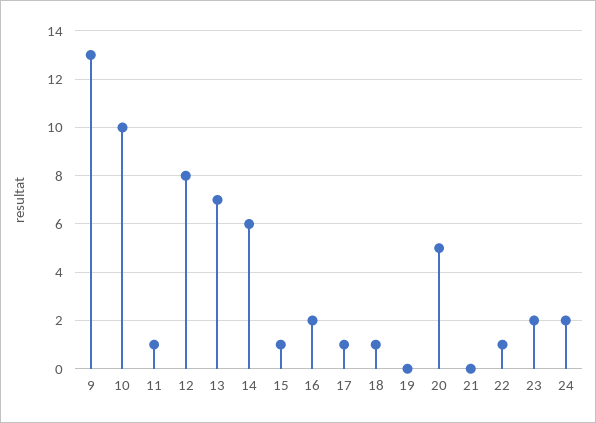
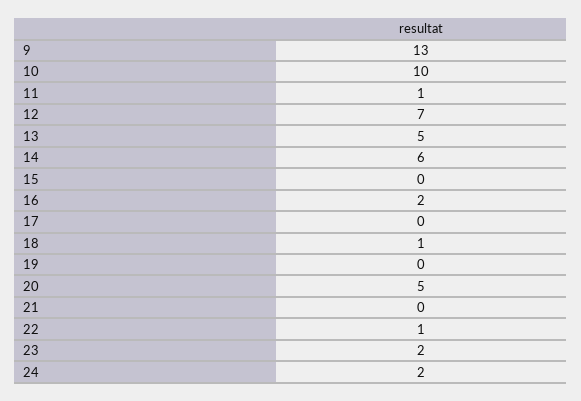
  {
    "9": 13,
    "10": 10,
    "11": 1,
-   "12": 8,
+   "12": 7,
-   "13": 7,
+   "13": 5,
    "14": 6,
-   "15": 1,
+   "15": 0,
    "16": 2,
-   "17": 1,
+   "17": 0,
    "18": 1,
    "19": 0,
    "20": 5,
    "21": 0,
    "22": 1,
    "23": 2,
    "24": 2
  }

